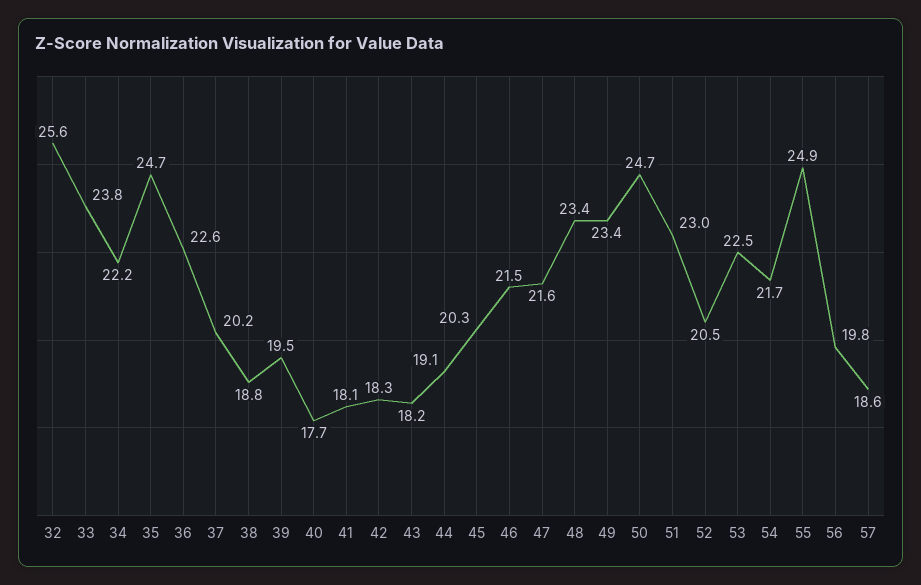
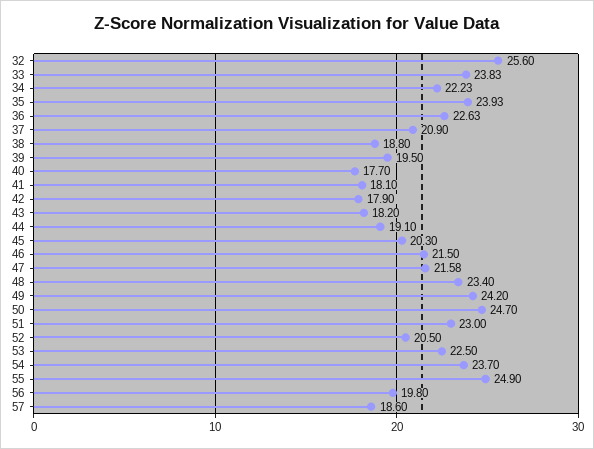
  {
    "32": 25.6,
    "33": 23.83,
    "34": 22.23,
-   "35": 24.7,
+   "35": 23.93,
    "36": 22.63,
-   "37": 20.2,
+   "37": 20.9,
    "38": 18.8,
    "39": 19.5,
    "40": 17.7,
    "41": 18.1,
-   "42": 18.3,
+   "42": 17.9,
    "43": 18.2,
    "44": 19.1,
    "45": 20.3,
    "46": 21.5,
    "47": 21.58,
    "48": 23.4,
-   "49": 23.4,
+   "49": 24.2,
    "50": 24.7,
    "51": 23,
    "52": 20.5,
    "53": 22.5,
-   "54": 21.7,
+   "54": 23.7,
    "55": 24.9,
    "56": 19.8,
    "57": 18.6
  }

